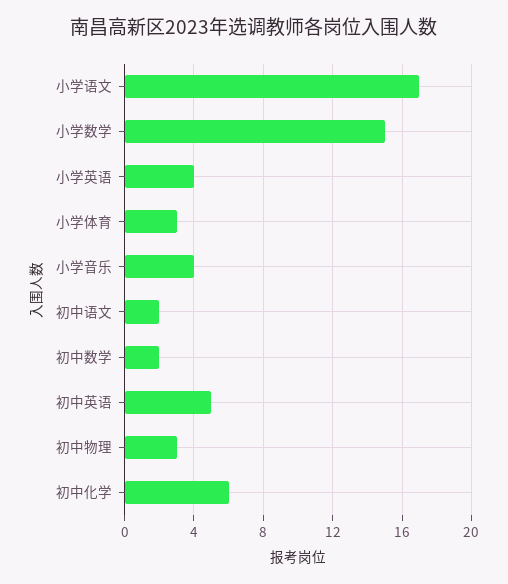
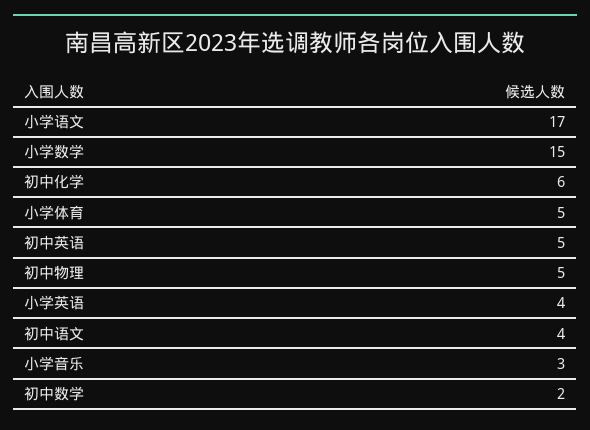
  {
    "小学语文": 17,
    "小学数学": 15,
    "小学英语": 4,
-   "小学体育": 3,
+   "小学体育": 5,
-   "小学音乐": 4,
+   "小学音乐": 3,
-   "初中语文": 2,
+   "初中语文": 4,
    "初中数学": 2,
    "初中英语": 5,
-   "初中物理": 3,
+   "初中物理": 5,
    "初中化学": 6
  }

